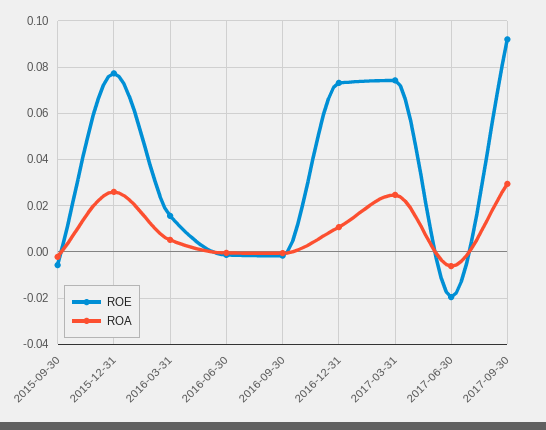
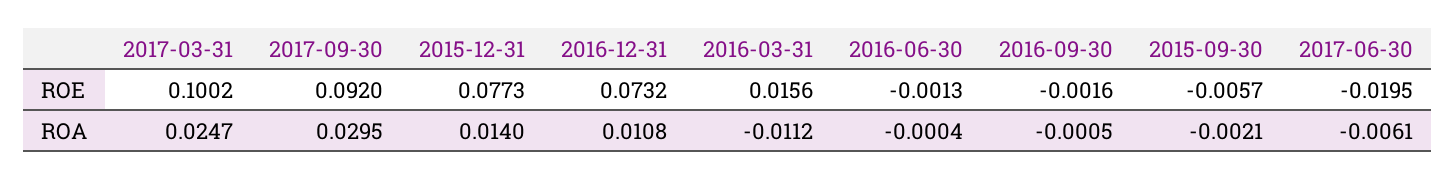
  {
    "ROE": {
      "2015-09-30": -0.0057,
      "2015-12-31": 0.0773,
      "2016-03-31": 0.0156,
      "2016-06-30": -0.0013,
      "2016-09-30": -0.0016,
      "2016-12-31": 0.0732,
-     "2017-03-31": 0.075,
+     "2017-03-31": 0.1002,
      "2017-06-30": -0.0195,
      "2017-09-30": 0.092
    },
    "ROA": {
      "2015-09-30": -0.0021,
-     "2015-12-31": 0.025,
+     "2015-12-31": 0.014,
-     "2016-03-31": 0.005,
+     "2016-03-31": -0.0112,
      "2016-06-30": -0.0004,
      "2016-09-30": -0.0005,
      "2016-12-31": 0.0108,
      "2017-03-31": 0.0247,
      "2017-06-30": -0.0061,
      "2017-09-30": 0.0295
    }
  }

